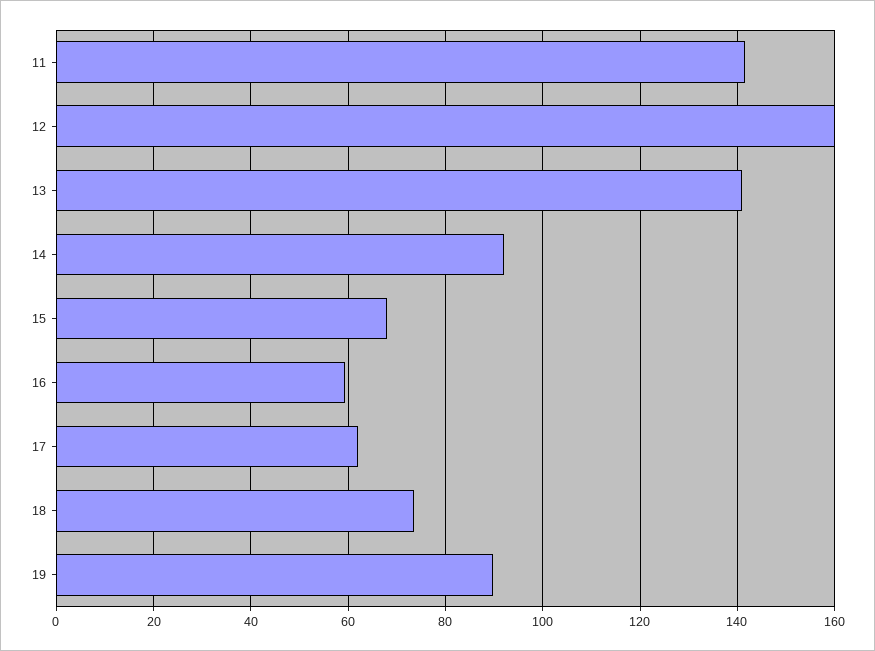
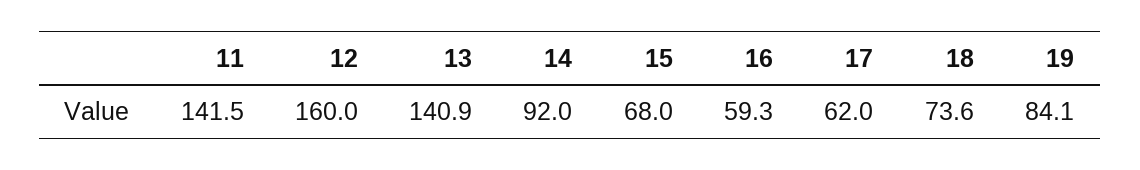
  {
    "11": 141.5,
    "12": 160,
    "13": 140.9,
    "14": 92,
    "15": 68,
    "16": 59.3,
    "17": 62,
    "18": 73.6,
-   "19": 90
+   "19": 84.1
  }

